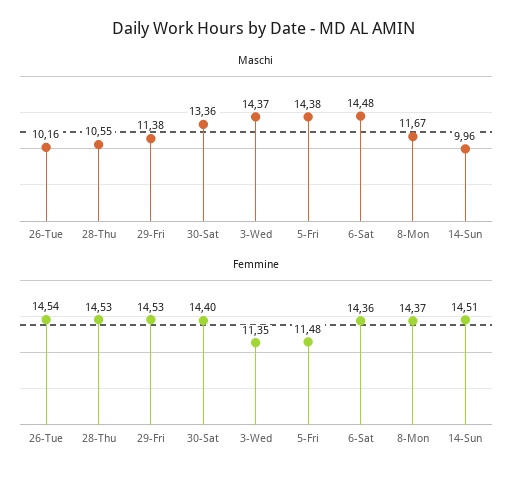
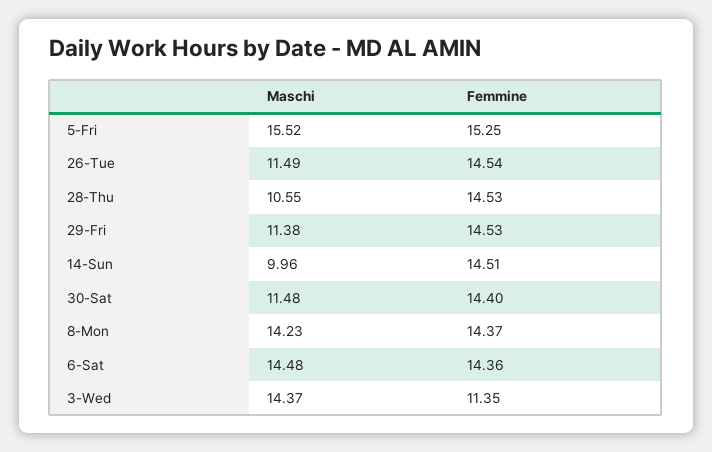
  {
    "Maschi": {
-     "26-Tue": 10.16,
+     "26-Tue": 11.49,
      "28-Thu": 10.55,
      "29-Fri": 11.38,
-     "30-Sat": 13.36,
+     "30-Sat": 11.48,
      "3-Wed": 14.37,
-     "5-Fri": 14.38,
+     "5-Fri": 15.52,
      "6-Sat": 14.48,
-     "8-Mon": 11.67,
+     "8-Mon": 14.23,
      "14-Sun": 9.96
    },
    "Femmine": {
      "26-Tue": 14.54,
      "28-Thu": 14.53,
      "29-Fri": 14.53,
      "30-Sat": 14.4,
      "3-Wed": 11.35,
-     "5-Fri": 11.48,
+     "5-Fri": 15.25,
      "6-Sat": 14.36,
      "8-Mon": 14.37,
      "14-Sun": 14.51
    }
  }

